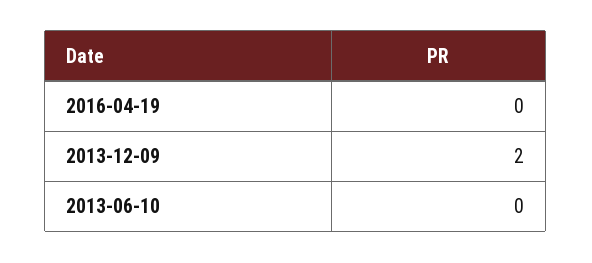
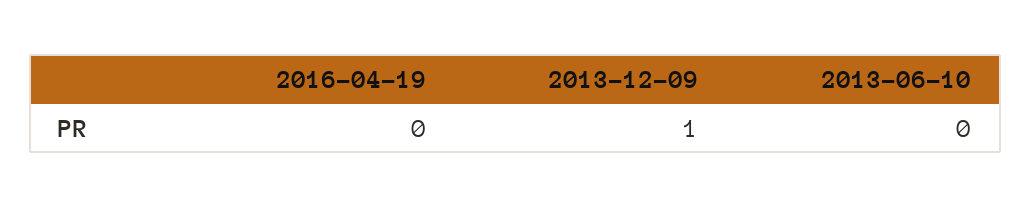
  {
    "2016-04-19": 0,
-   "2013-12-09": 2,
+   "2013-12-09": 1,
    "2013-06-10": 0
  }

